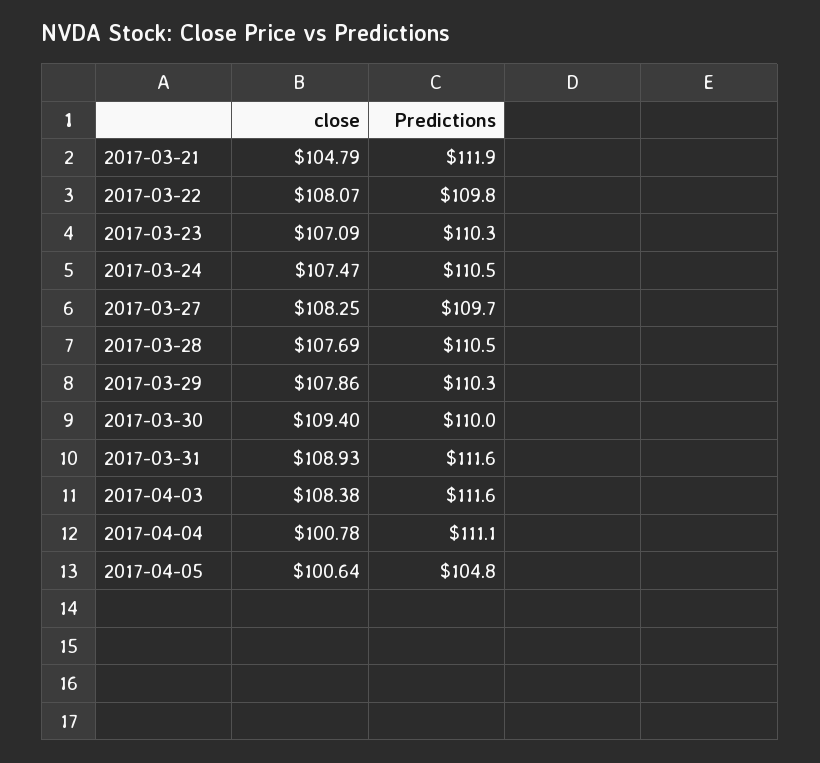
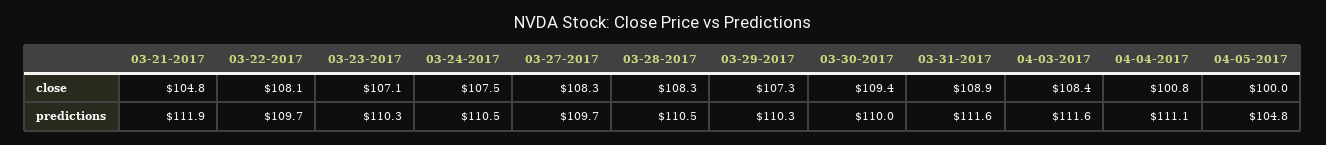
  {
    "close": {
      "2017-03-21": 104.79,
      "2017-03-22": 108.07,
      "2017-03-23": 107.09,
      "2017-03-24": 107.47,
      "2017-03-27": 108.25,
-     "2017-03-28": 107.69,
+     "2017-03-28": 108.3,
-     "2017-03-29": 107.86,
+     "2017-03-29": 107.3,
      "2017-03-30": 109.4,
      "2017-03-31": 108.93,
      "2017-04-03": 108.38,
      "2017-04-04": 100.78,
-     "2017-04-05": 100.64
+     "2017-04-05": 100
    },
    "Predictions": {
      "2017-03-21": 111.9,
-     "2017-03-22": 109.8,
+     "2017-03-22": 109.7,
      "2017-03-23": 110.3,
      "2017-03-24": 110.5,
      "2017-03-27": 109.7,
      "2017-03-28": 110.5,
      "2017-03-29": 110.3,
      "2017-03-30": 110,
      "2017-03-31": 111.6,
      "2017-04-03": 111.6,
      "2017-04-04": 111.1,
      "2017-04-05": 104.8
    }
  }

